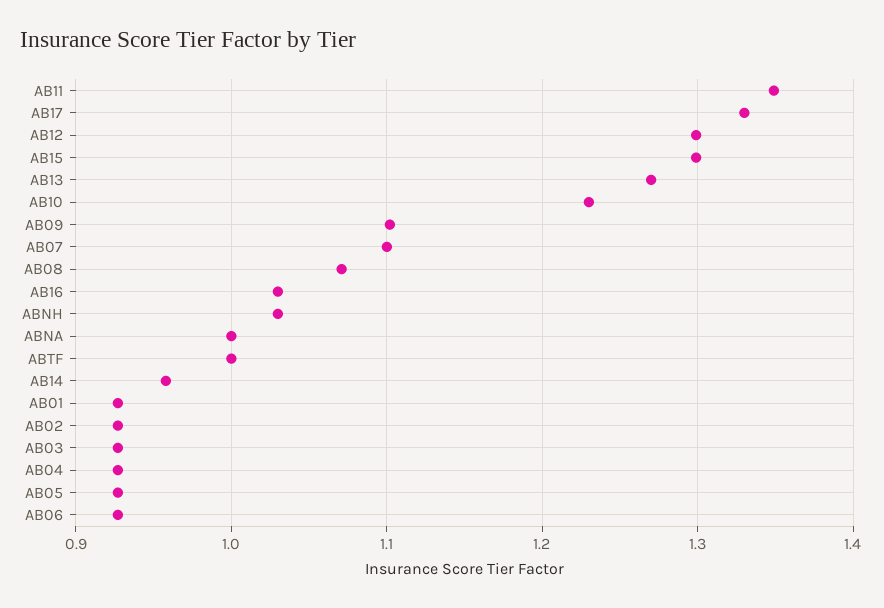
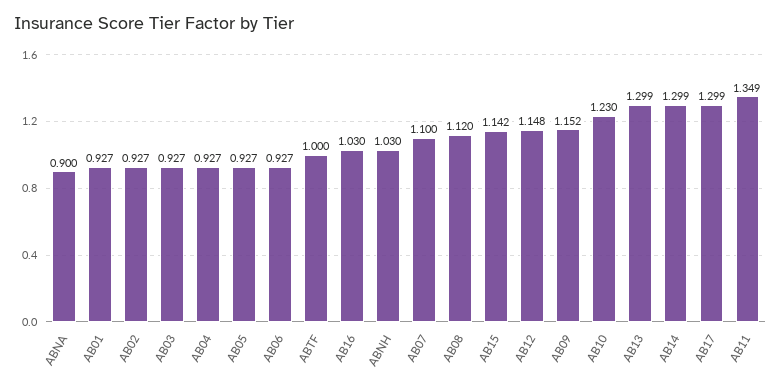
  {
    "AB11": 1.349,
-   "AB17": 1.33,
+   "AB17": 1.299,
-   "AB12": 1.3,
+   "AB12": 1.148,
-   "AB15": 1.3,
+   "AB15": 1.142,
-   "AB13": 1.27,
+   "AB13": 1.299,
    "AB10": 1.23,
-   "AB09": 1.1,
+   "AB09": 1.152,
    "AB07": 1.1,
-   "AB08": 1.07,
+   "AB08": 1.12,
    "AB16": 1.03,
    "ABNH": 1.03,
-   "ABNA": 1,
+   "ABNA": 0.9,
    "ABTF": 1,
-   "AB14": 0.96,
+   "AB14": 1.299,
    "AB01": 0.927,
    "AB02": 0.927,
    "AB03": 0.927,
    "AB04": 0.927,
    "AB05": 0.927,
    "AB06": 0.927
  }

